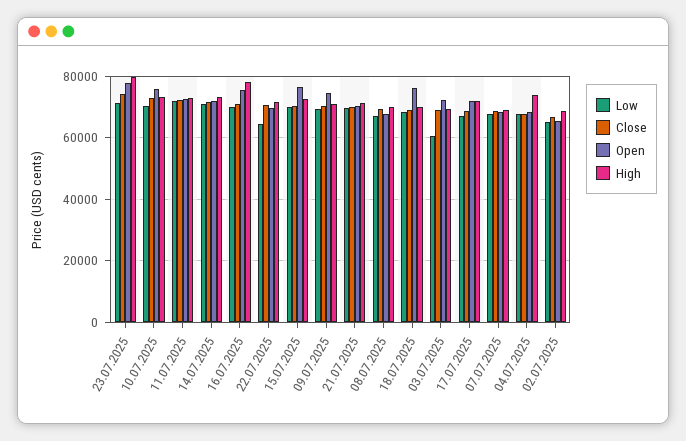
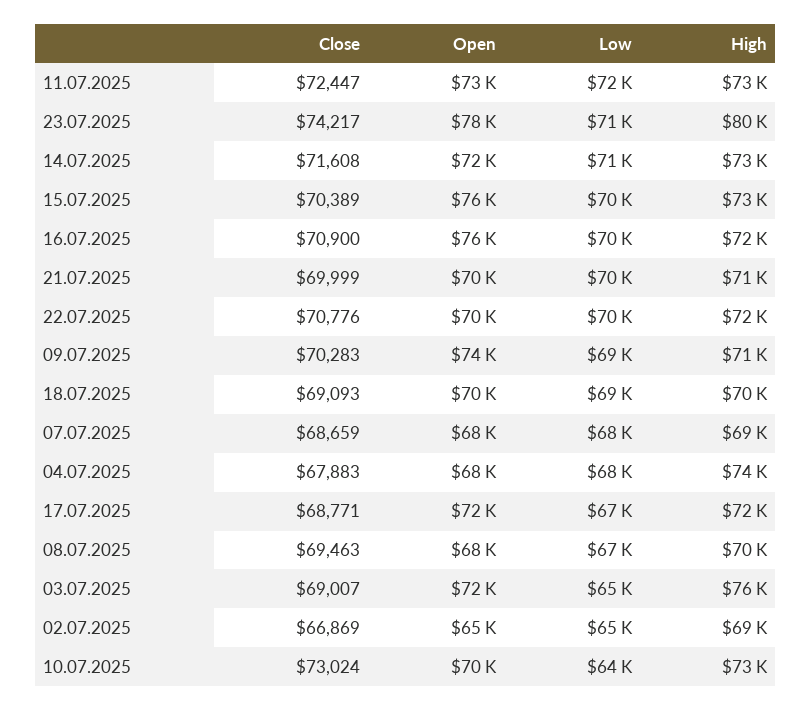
  {
    "Low": {
      "23.07.2025": 71000,
-     "10.07.2025": 70000,
+     "10.07.2025": 64000,
      "11.07.2025": 72000,
      "14.07.2025": 71000,
      "16.07.2025": 70000,
-     "22.07.2025": 64000,
+     "22.07.2025": 70000,
      "15.07.2025": 70000,
      "09.07.2025": 69000,
      "21.07.2025": 70000,
      "08.07.2025": 67000,
      "18.07.2025": 69000,
-     "03.07.2025": 60000,
+     "03.07.2025": 65000,
      "17.07.2025": 67000,
      "07.07.2025": 68000,
      "04.07.2025": 68000,
      "02.07.2025": 65000
    },
    "Close": {
      "23.07.2025": 74217,
      "10.07.2025": 73024,
      "11.07.2025": 72447,
      "14.07.2025": 71608,
      "16.07.2025": 70900,
      "22.07.2025": 70776,
      "15.07.2025": 70389,
      "09.07.2025": 70283,
      "21.07.2025": 69999,
      "08.07.2025": 69463,
      "18.07.2025": 69093,
      "03.07.2025": 69007,
      "17.07.2025": 68771,
      "07.07.2025": 68659,
      "04.07.2025": 67883,
      "02.07.2025": 66869
    },
    "Open": {
      "23.07.2025": 78000,
-     "10.07.2025": 76000,
+     "10.07.2025": 70000,
      "11.07.2025": 73000,
      "14.07.2025": 72000,
      "16.07.2025": 76000,
      "22.07.2025": 70000,
      "15.07.2025": 76000,
      "09.07.2025": 74000,
      "21.07.2025": 70000,
      "08.07.2025": 68000,
-     "18.07.2025": 76000,
+     "18.07.2025": 70000,
      "03.07.2025": 72000,
      "17.07.2025": 72000,
      "07.07.2025": 68000,
      "04.07.2025": 68000,
      "02.07.2025": 65000
    },
    "High": {
      "23.07.2025": 80000,
      "10.07.2025": 73000,
      "11.07.2025": 73000,
      "14.07.2025": 73000,
-     "16.07.2025": 78000,
+     "16.07.2025": 72000,
      "22.07.2025": 72000,
      "15.07.2025": 73000,
      "09.07.2025": 71000,
      "21.07.2025": 71000,
      "08.07.2025": 70000,
      "18.07.2025": 70000,
-     "03.07.2025": 70000,
+     "03.07.2025": 76000,
      "17.07.2025": 72000,
      "07.07.2025": 69000,
      "04.07.2025": 74000,
      "02.07.2025": 69000
    }
  }

